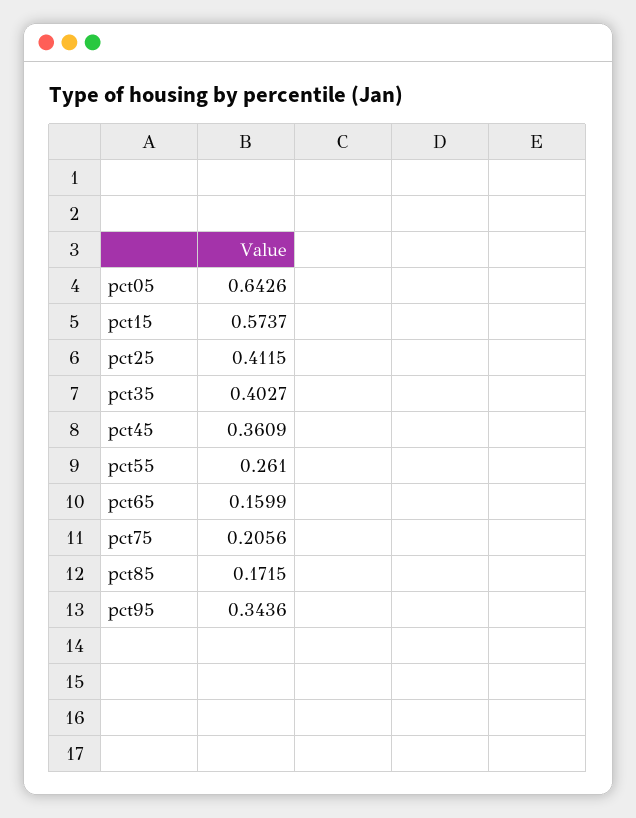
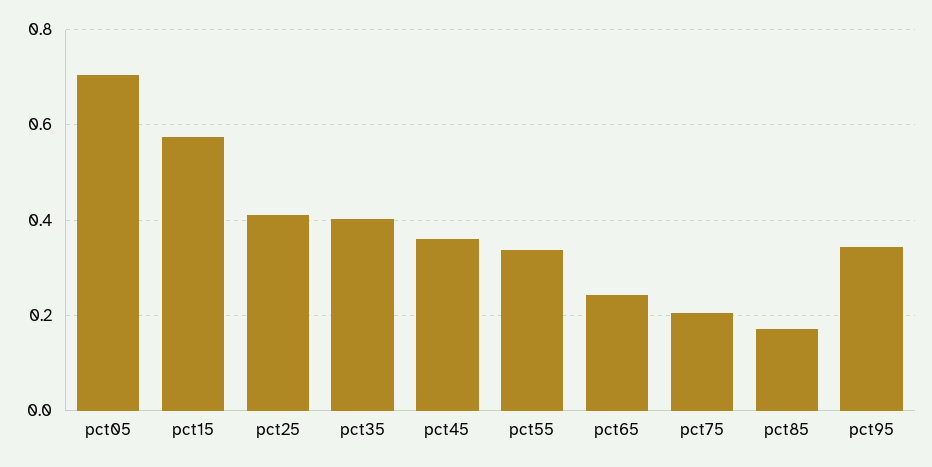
  {
-   "pct05": 0.6426,
+   "pct05": 0.7,
    "pct15": 0.5737,
    "pct25": 0.4115,
    "pct35": 0.4027,
    "pct45": 0.3609,
-   "pct55": 0.261,
+   "pct55": 0.34,
-   "pct65": 0.1599,
+   "pct65": 0.24,
    "pct75": 0.2056,
    "pct85": 0.1715,
    "pct95": 0.3436
  }

